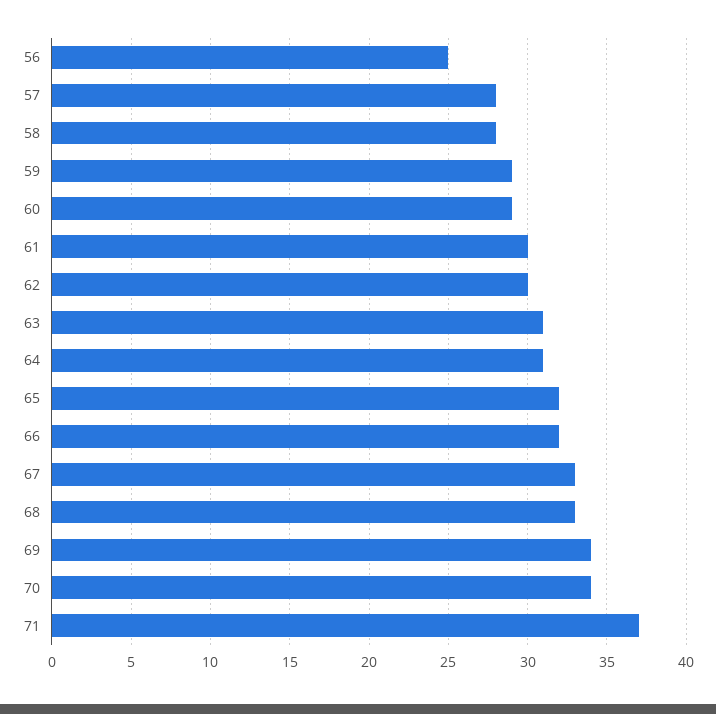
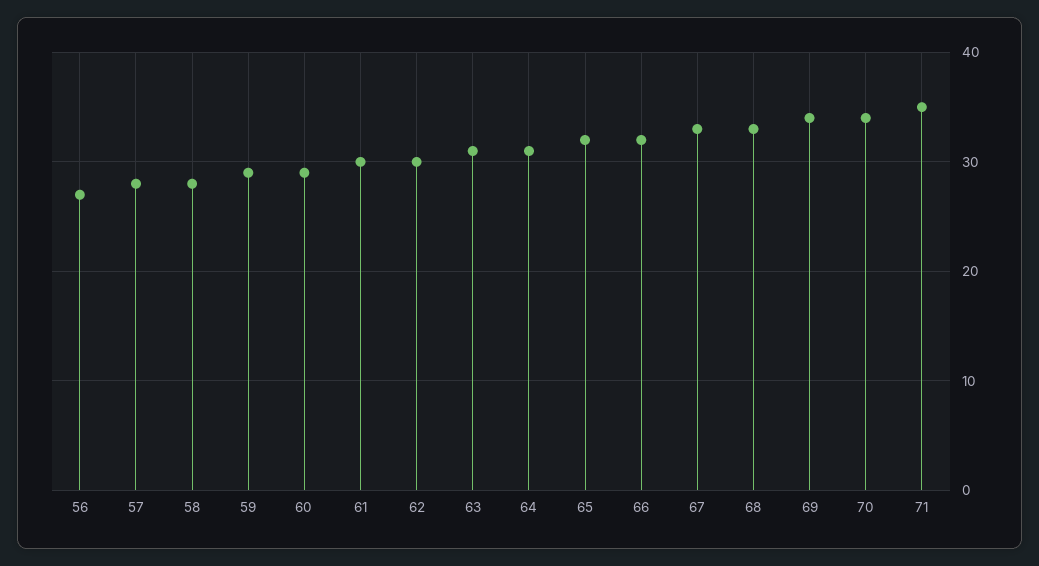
  {
-   "56": 25,
+   "56": 27,
    "57": 28,
    "58": 28,
    "59": 29,
    "60": 29,
    "61": 30,
    "62": 30,
    "63": 31,
    "64": 31,
    "65": 32,
    "66": 32,
    "67": 33,
    "68": 33,
    "69": 34,
    "70": 34,
-   "71": 37
+   "71": 35
  }

